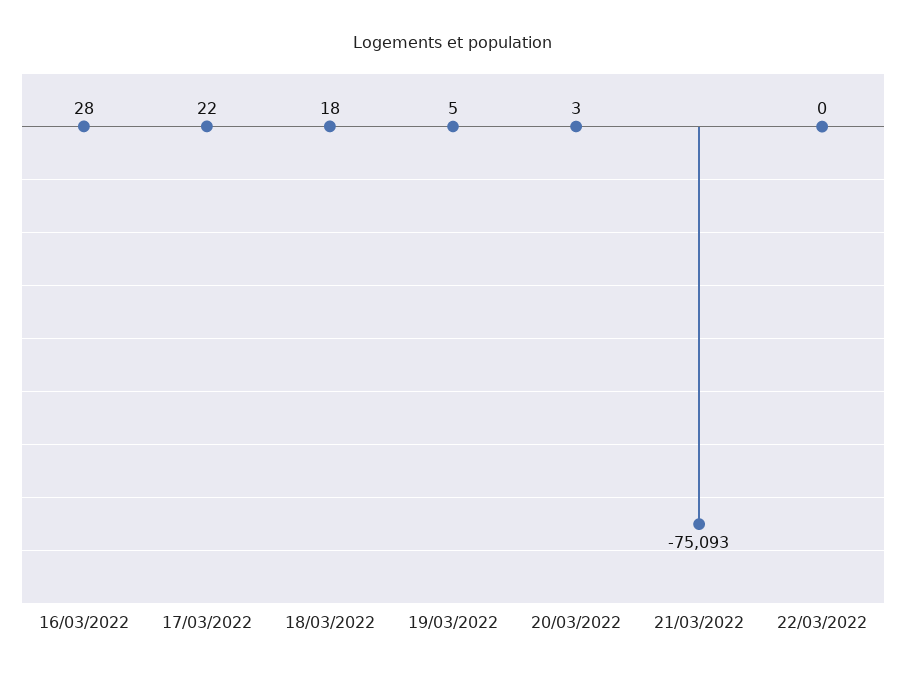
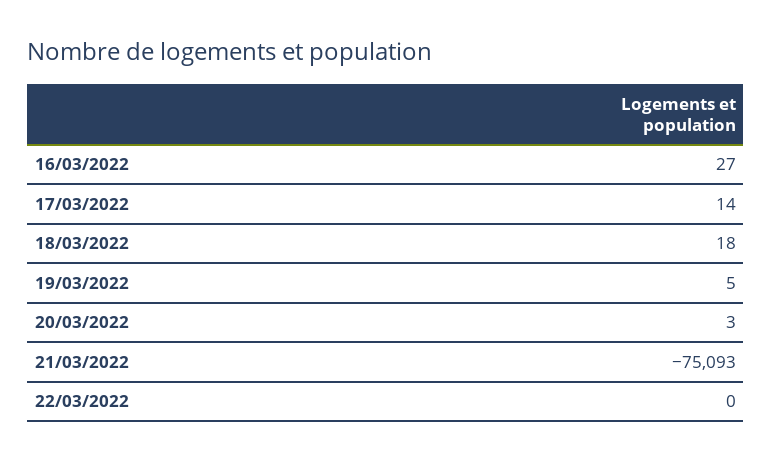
  {
-   "16/03/2022": 28,
+   "16/03/2022": 27,
-   "17/03/2022": 22,
+   "17/03/2022": 14,
    "18/03/2022": 18,
    "19/03/2022": 5,
    "20/03/2022": 3,
    "21/03/2022": -75093,
    "22/03/2022": 0
  }

